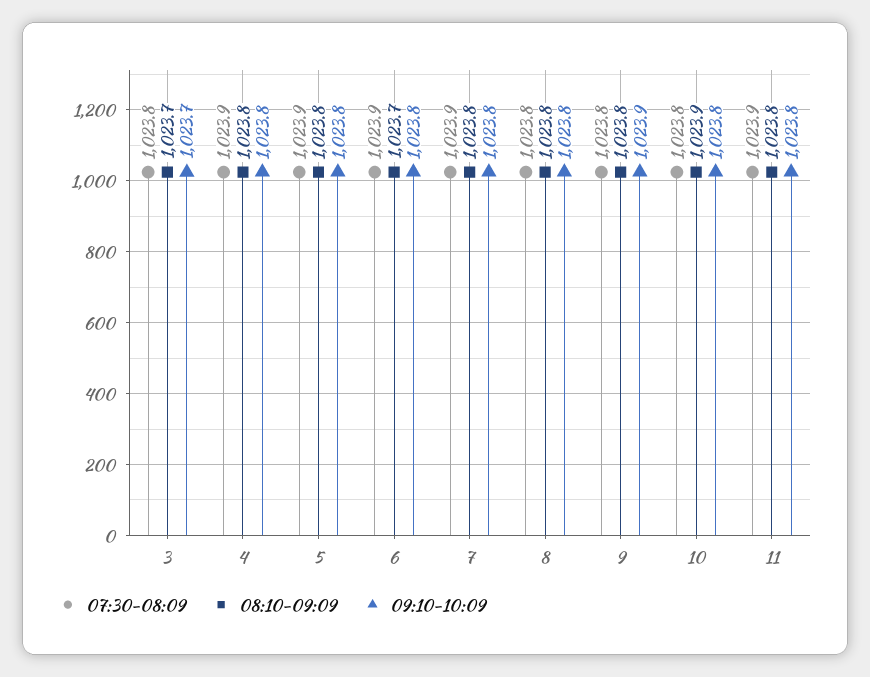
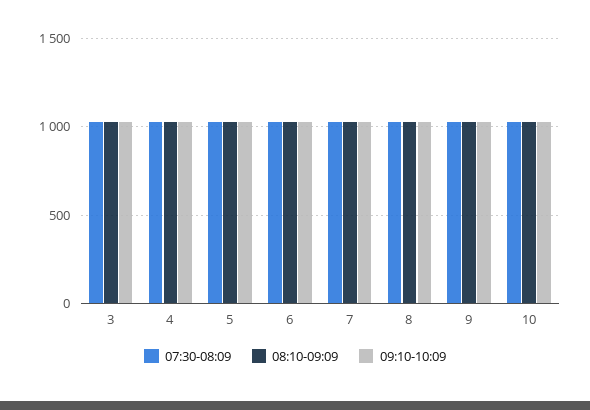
  {
    "07:30-08:09": {
      "3": 1023.8,
      "4": 1023.9,
      "5": 1023.9,
      "6": 1023.9,
      "7": 1023.9,
      "8": 1023.8,
      "9": 1023.8,
-     "10": 1023.8,
+     "10": 1023.8
-     "11": 1023.9
    },
    "08:10-09:09": {
      "3": 1023.7,
      "4": 1023.8,
      "5": 1023.8,
      "6": 1023.7,
      "7": 1023.8,
      "8": 1023.8,
      "9": 1023.8,
-     "10": 1023.9,
+     "10": 1023.9
-     "11": 1023.8
    },
    "09:10-10:09": {
      "3": 1023.7,
      "4": 1023.8,
      "5": 1023.8,
      "6": 1023.8,
      "7": 1023.8,
      "8": 1023.8,
      "9": 1023.9,
-     "10": 1023.8,
+     "10": 1023.8
-     "11": 1023.8
    }
  }

